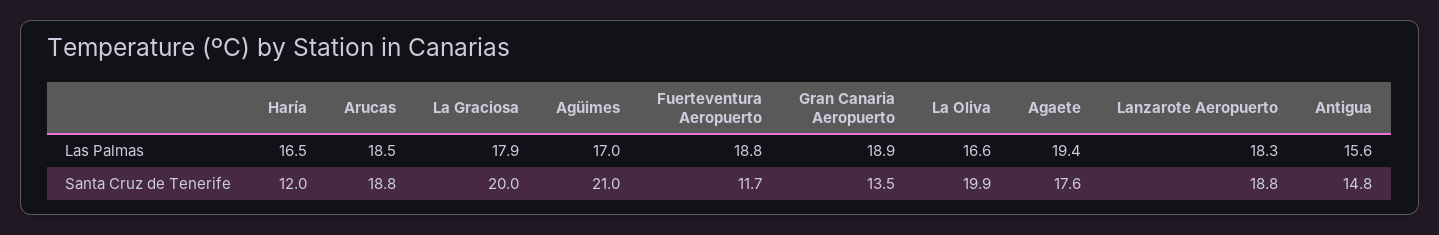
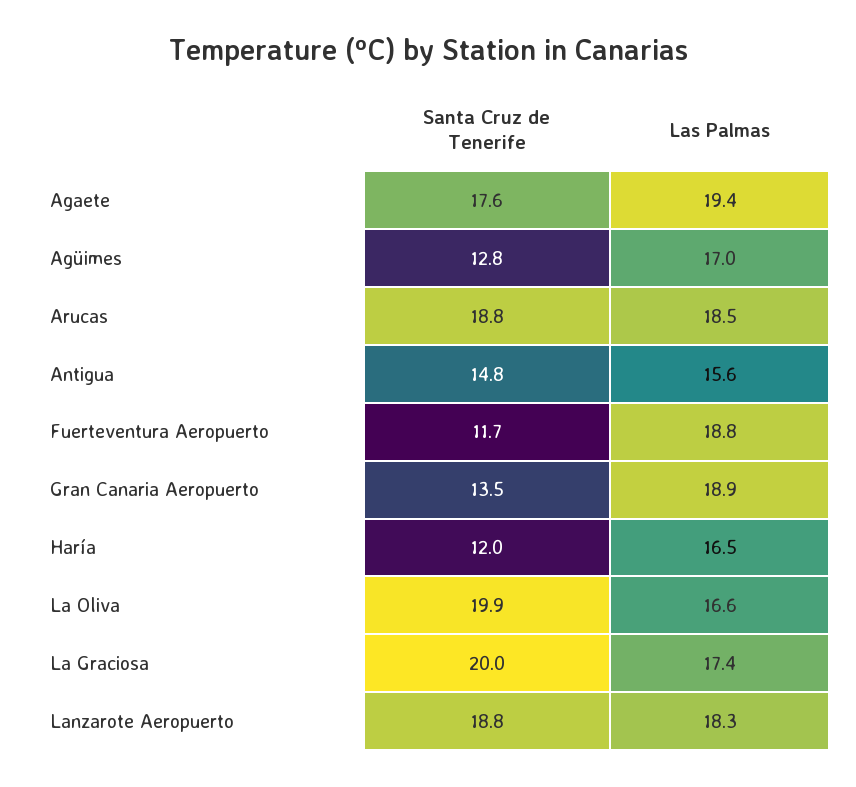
  {
    "Haría": {
      "Las Palmas": 16.5,
      "Santa Cruz de Tenerife": 12
    },
    "Arucas": {
      "Las Palmas": 18.5,
      "Santa Cruz de Tenerife": 18.8
    },
    "La Graciosa": {
-     "Las Palmas": 17.9,
+     "Las Palmas": 17.4,
      "Santa Cruz de Tenerife": 20
    },
    "Agüimes": {
      "Las Palmas": 17,
-     "Santa Cruz de Tenerife": 21
+     "Santa Cruz de Tenerife": 12.8
    },
    "Fuerteventura Aeropuerto": {
      "Las Palmas": 18.8,
      "Santa Cruz de Tenerife": 11.7
    },
    "Gran Canaria Aeropuerto": {
      "Las Palmas": 18.9,
      "Santa Cruz de Tenerife": 13.5
    },
    "La Oliva": {
      "Las Palmas": 16.6,
      "Santa Cruz de Tenerife": 19.9
    },
    "Agaete": {
      "Las Palmas": 19.4,
      "Santa Cruz de Tenerife": 17.6
    },
    "Lanzarote Aeropuerto": {
      "Las Palmas": 18.3,
      "Santa Cruz de Tenerife": 18.8
    },
    "Antigua": {
      "Las Palmas": 15.6,
      "Santa Cruz de Tenerife": 14.8
    }
  }

